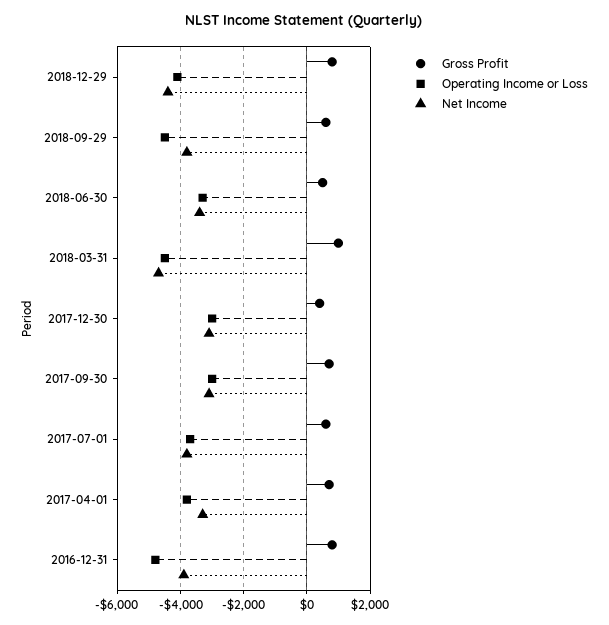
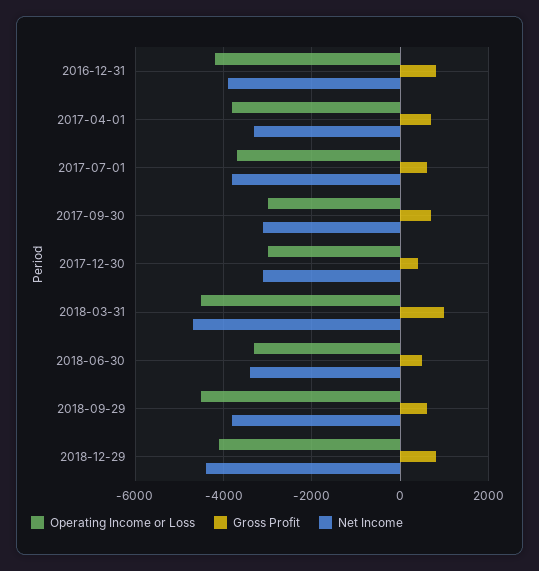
  {
    "Gross Profit": {
      "2018-12-29": 800,
      "2018-09-29": 600,
      "2018-06-30": 600,
      "2018-03-31": 1000,
      "2017-12-30": 400,
      "2017-09-30": 800,
      "2017-07-01": 600,
      "2017-04-01": 800,
      "2016-12-31": 800
    },
    "Operating Income or Loss": {
      "2018-12-29": -4200,
      "2018-09-29": -4600,
      "2018-06-30": -3400,
      "2018-03-31": -4600,
      "2017-12-30": -3000,
      "2017-09-30": -3000,
      "2017-07-01": -3800,
      "2017-04-01": -3800,
-     "2016-12-31": -4800
+     "2016-12-31": -4200
    },
    "Net Income": {
      "2018-12-29": -4400,
      "2018-09-29": -3800,
      "2018-06-30": -3400,
      "2018-03-31": -4800,
      "2017-12-30": -3200,
      "2017-09-30": -3200,
      "2017-07-01": -3800,
      "2017-04-01": -3400,
      "2016-12-31": -4000
    }
  }

